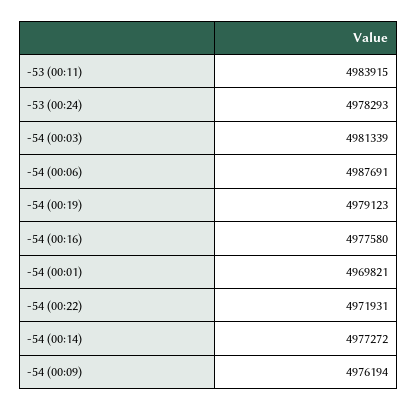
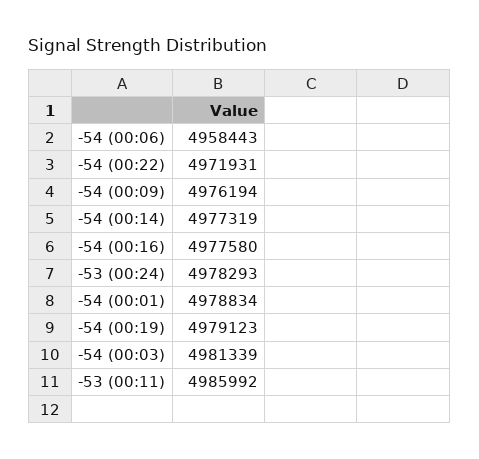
  {
-   "-53 (00:11)": 4983915,
+   "-53 (00:11)": 4985992,
    "-53 (00:24)": 4978293,
    "-54 (00:03)": 4981339,
-   "-54 (00:06)": 4987691,
+   "-54 (00:06)": 4958443,
    "-54 (00:19)": 4979123,
    "-54 (00:16)": 4977580,
-   "-54 (00:01)": 4969821,
+   "-54 (00:01)": 4978834,
    "-54 (00:22)": 4971931,
-   "-54 (00:14)": 4977272,
+   "-54 (00:14)": 4977319,
    "-54 (00:09)": 4976194
  }

